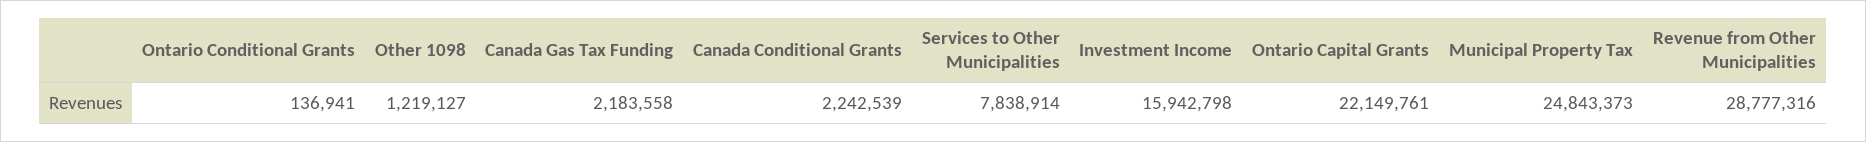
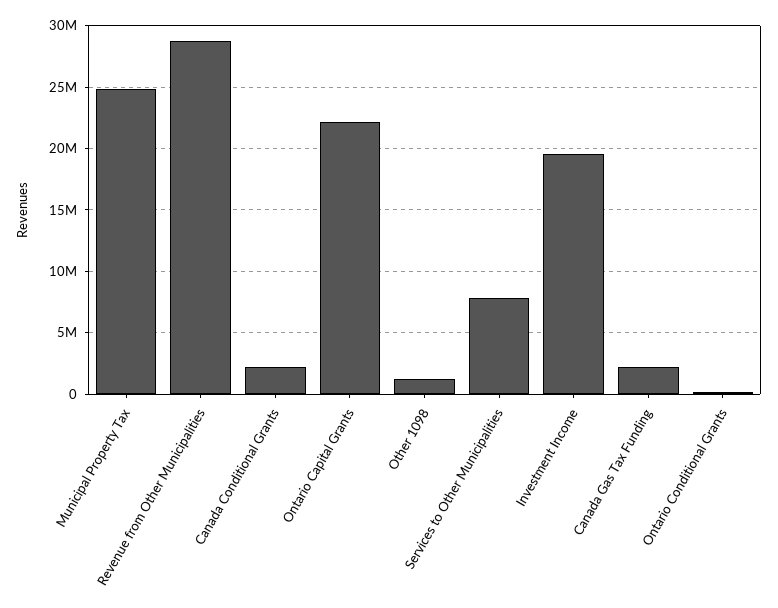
  {
    "Ontario Conditional Grants": 136941,
    "Other 1098": 1219127,
    "Canada Gas Tax Funding": 2183558,
    "Canada Conditional Grants": 2242539,
    "Services to Other Municipalities": 7838914,
-   "Investment Income": 15942798,
+   "Investment Income": 19500000,
    "Ontario Capital Grants": 22149761,
    "Municipal Property Tax": 24843373,
    "Revenue from Other Municipalities": 28777316
  }

